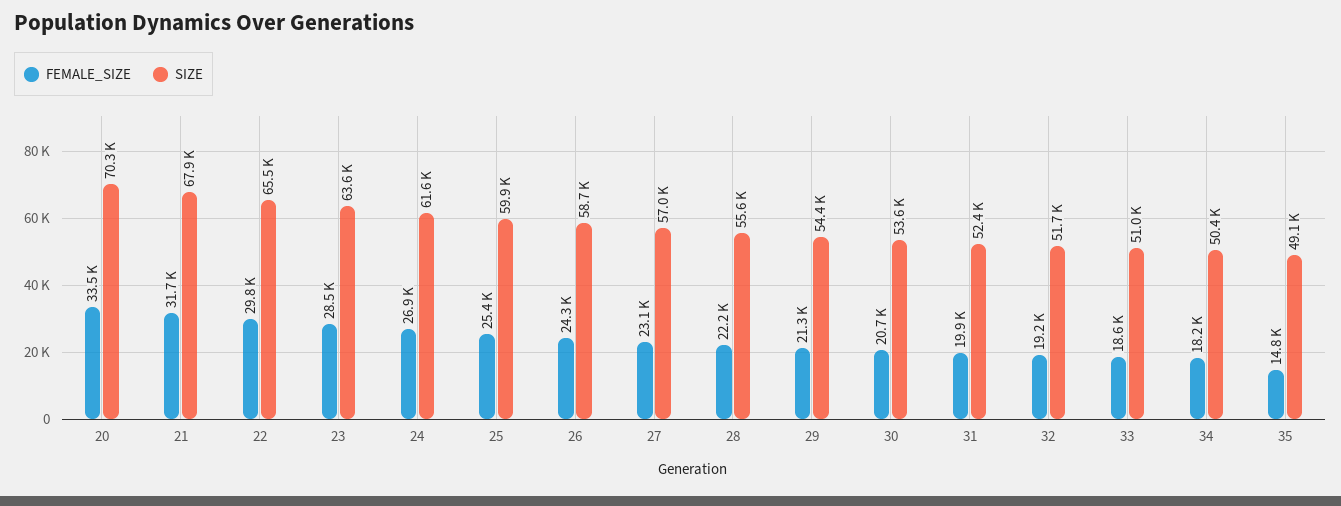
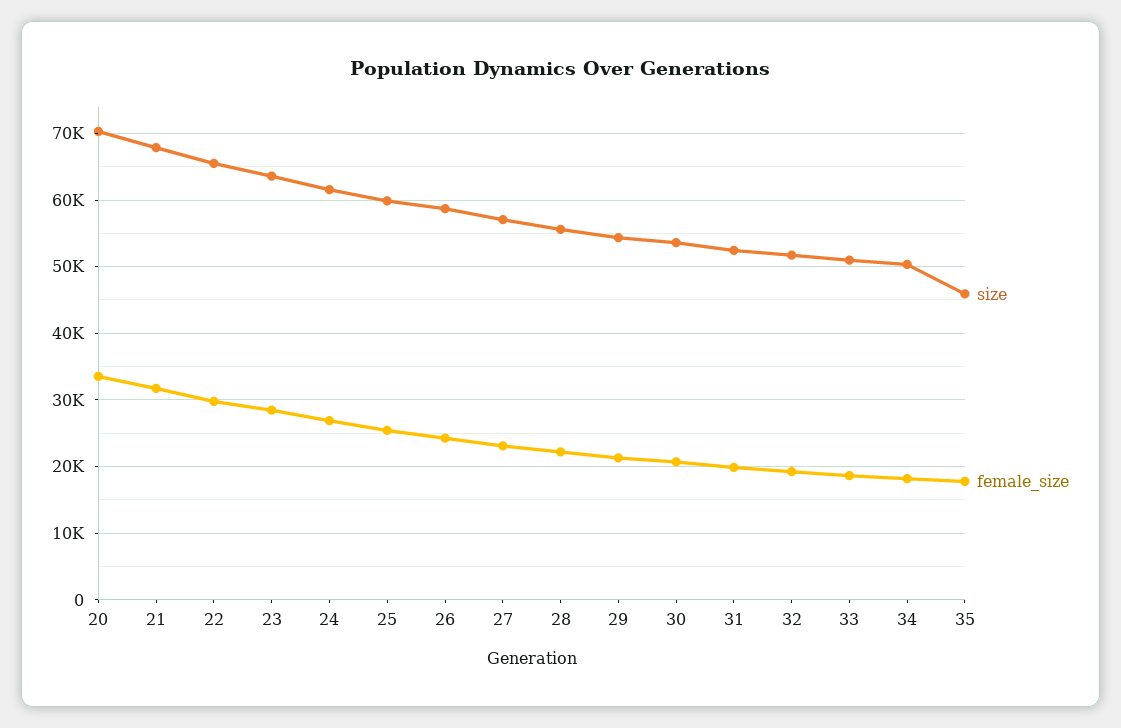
  {
    "FEMALE_SIZE": {
      "20": 33500,
      "21": 31700,
      "22": 29800,
      "23": 28500,
      "24": 26900,
      "25": 25400,
      "26": 24300,
      "27": 23100,
      "28": 22200,
      "29": 21300,
      "30": 20700,
      "31": 19900,
      "32": 19200,
      "33": 18600,
      "34": 18200,
-     "35": 14800
+     "35": 18000
    },
    "SIZE": {
      "20": 70300,
      "21": 67900,
      "22": 65500,
      "23": 63600,
      "24": 61600,
      "25": 59900,
      "26": 58700,
      "27": 57000,
      "28": 55600,
      "29": 54400,
      "30": 53600,
      "31": 52400,
      "32": 51700,
      "33": 51000,
      "34": 50400,
-     "35": 49100
+     "35": 46000
    }
  }

